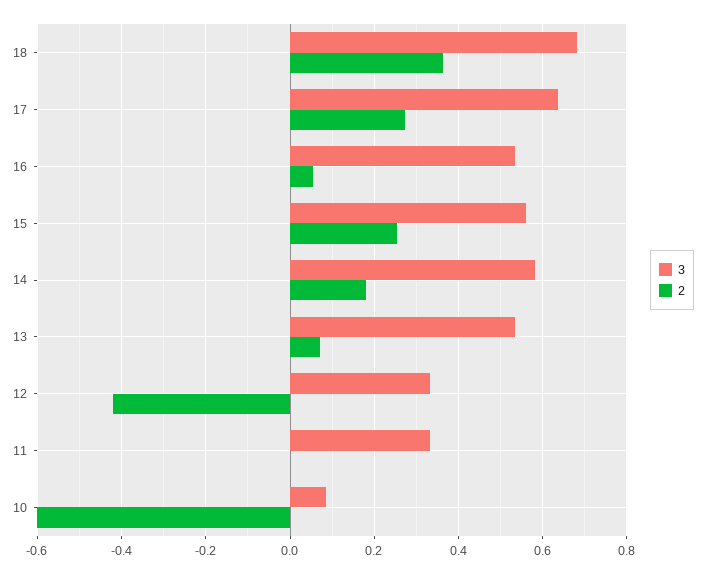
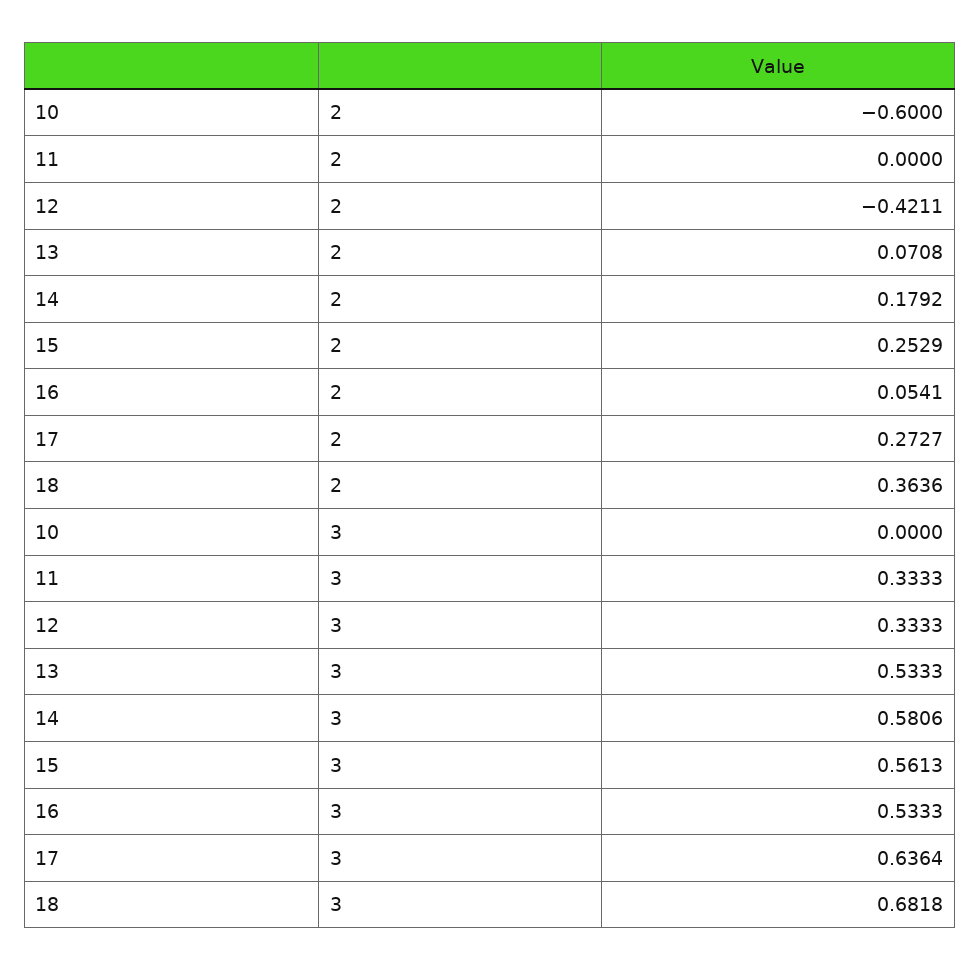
  {
    "3": {
      "18": 0.6818,
      "17": 0.6364,
      "16": 0.5333,
      "15": 0.5613,
      "14": 0.5806,
      "13": 0.5333,
      "12": 0.3333,
      "11": 0.3333,
-     "10": 0.08
+     "10": 0
    },
    "2": {
      "18": 0.3636,
      "17": 0.2727,
      "16": 0.0541,
      "15": 0.2529,
      "14": 0.1792,
      "13": 0.0708,
      "12": -0.4211,
      "11": 0,
      "10": -0.6
    }
  }

